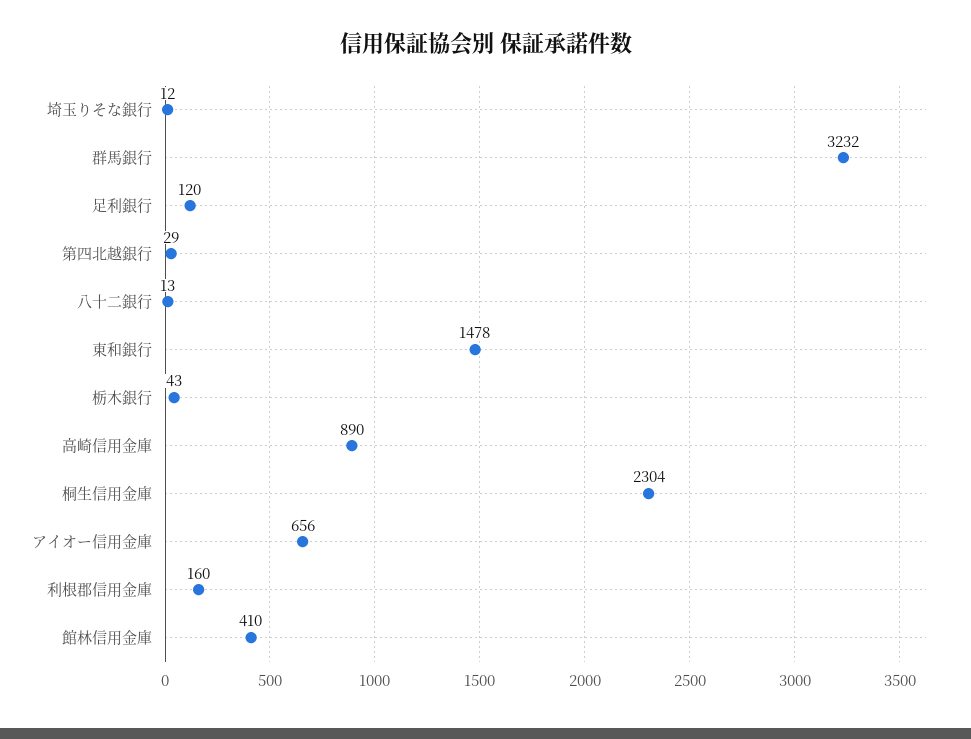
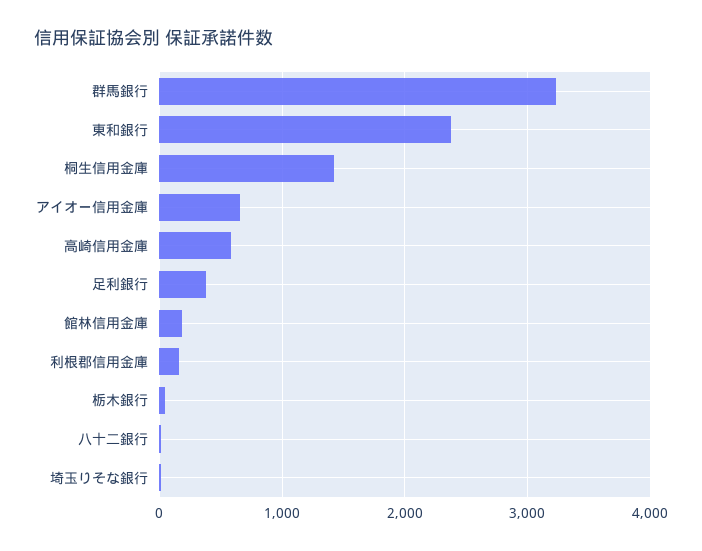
  {
    "埼玉りそな銀行": 12,
    "群馬銀行": 3232,
-   "足利銀行": 120,
+   "足利銀行": 400,
-   "第四北越銀行": 29,
    "八十二銀行": 13,
-   "東和銀行": 1478,
+   "東和銀行": 2400,
    "栃木銀行": 43,
-   "高崎信用金庫": 890,
+   "高崎信用金庫": 600,
-   "桐生信用金庫": 2304,
+   "桐生信用金庫": 1400,
    "アイオー信用金庫": 656,
    "利根郡信用金庫": 160,
-   "館林信用金庫": 410
+   "館林信用金庫": 200
  }

